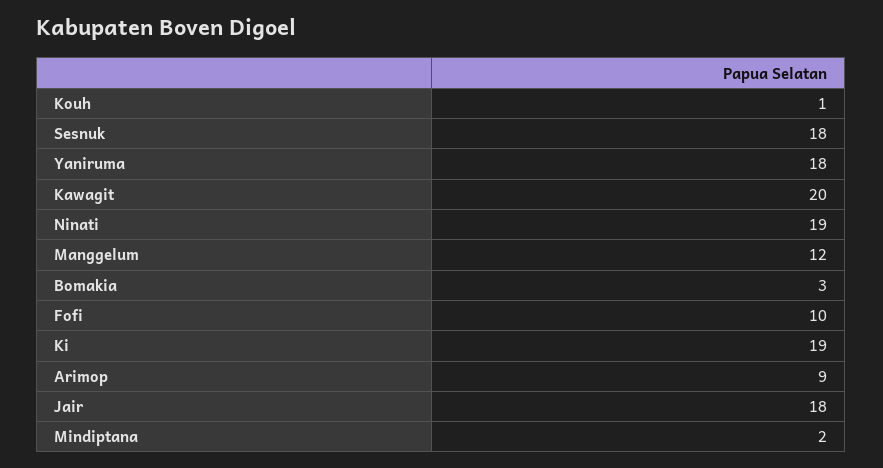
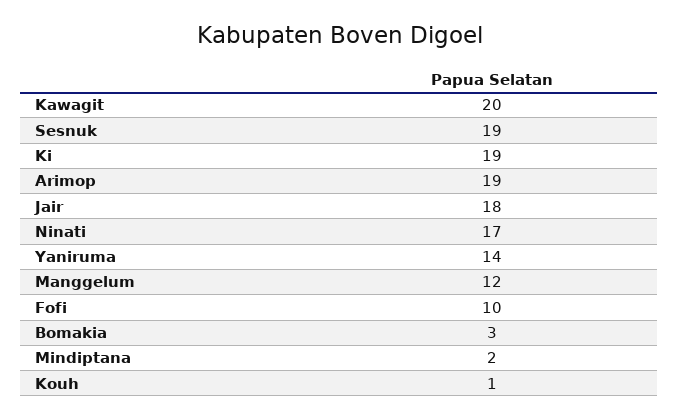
  {
    "Kouh": 1,
-   "Sesnuk": 18,
+   "Sesnuk": 19,
-   "Yaniruma": 18,
+   "Yaniruma": 14,
    "Kawagit": 20,
-   "Ninati": 19,
+   "Ninati": 17,
    "Manggelum": 12,
    "Bomakia": 3,
    "Fofi": 10,
    "Ki": 19,
-   "Arimop": 9,
+   "Arimop": 19,
    "Jair": 18,
    "Mindiptana": 2
  }

